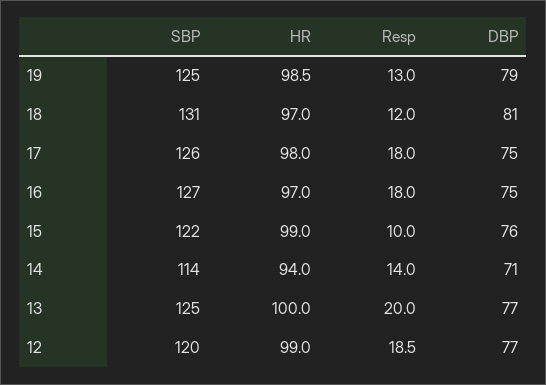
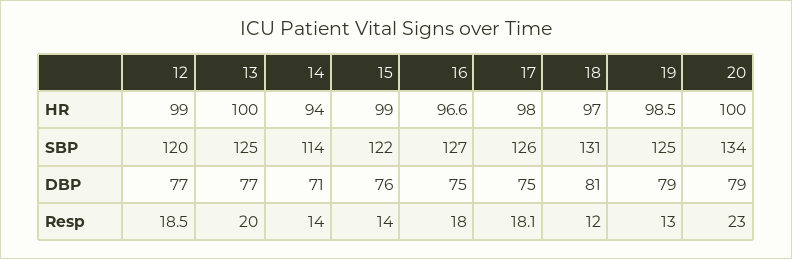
  {
    "SBP": {
      "19": 125,
      "18": 131,
      "17": 126,
      "16": 127,
      "15": 122,
      "14": 114,
      "13": 125,
-     "12": 120
+     "12": 120,
+     "20": 134
    },
    "HR": {
      "19": 98.5,
      "18": 97,
      "17": 98,
-     "16": 97,
+     "16": 96.6,
      "15": 99,
      "14": 94,
      "13": 100,
-     "12": 99
+     "12": 99,
+     "20": 100
    },
    "Resp": {
      "19": 13,
      "18": 12,
-     "17": 18,
+     "17": 18.1,
      "16": 18,
-     "15": 10,
+     "15": 14,
      "14": 14,
      "13": 20,
-     "12": 18.5
+     "12": 18.5,
+     "20": 23
    },
    "DBP": {
      "19": 79,
      "18": 81,
      "17": 75,
      "16": 75,
      "15": 76,
      "14": 71,
      "13": 77,
-     "12": 77
+     "12": 77,
+     "20": 79
    }
  }

